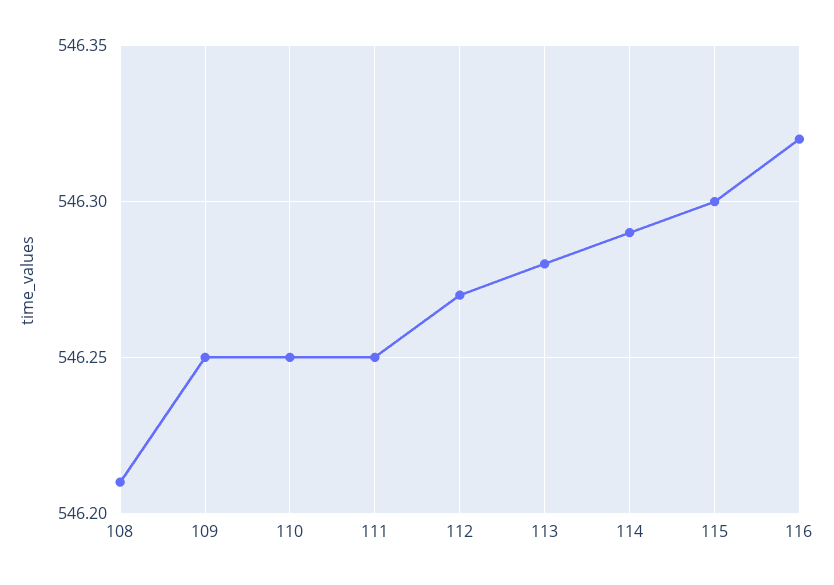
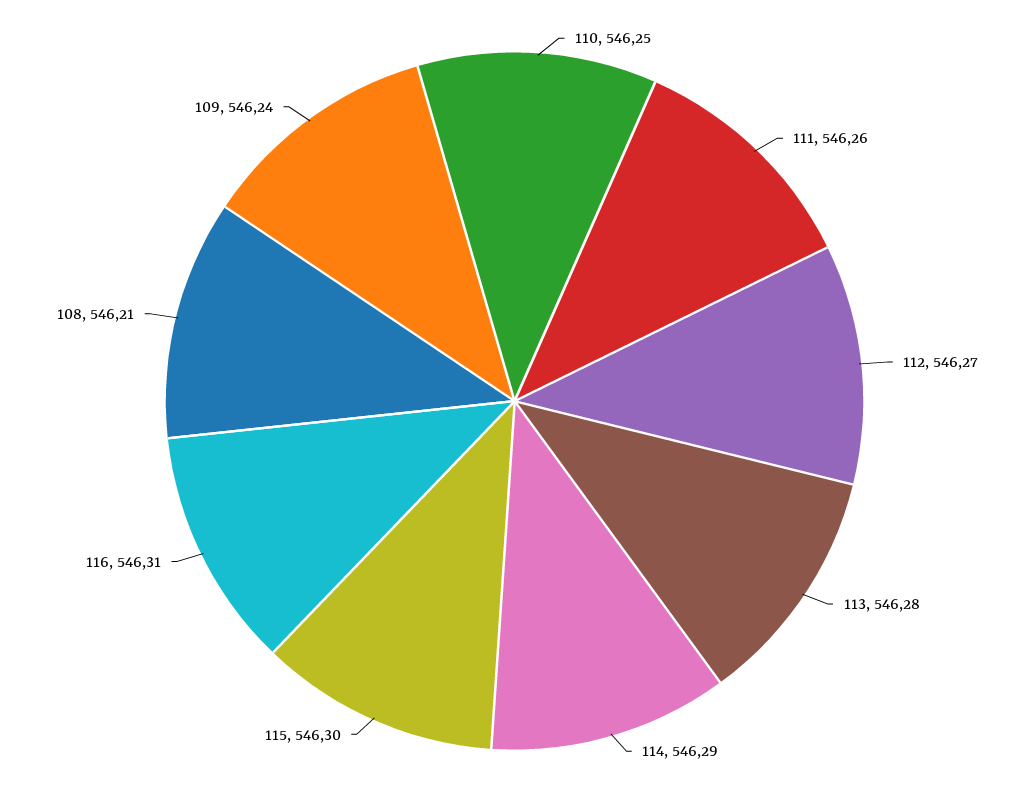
  {
    "108": 546.21,
-   "109": 546.25,
+   "109": 546.24,
    "110": 546.25,
-   "111": 546.25,
+   "111": 546.26,
    "112": 546.27,
    "113": 546.28,
    "114": 546.29,
    "115": 546.3,
-   "116": 546.32
+   "116": 546.31
  }

